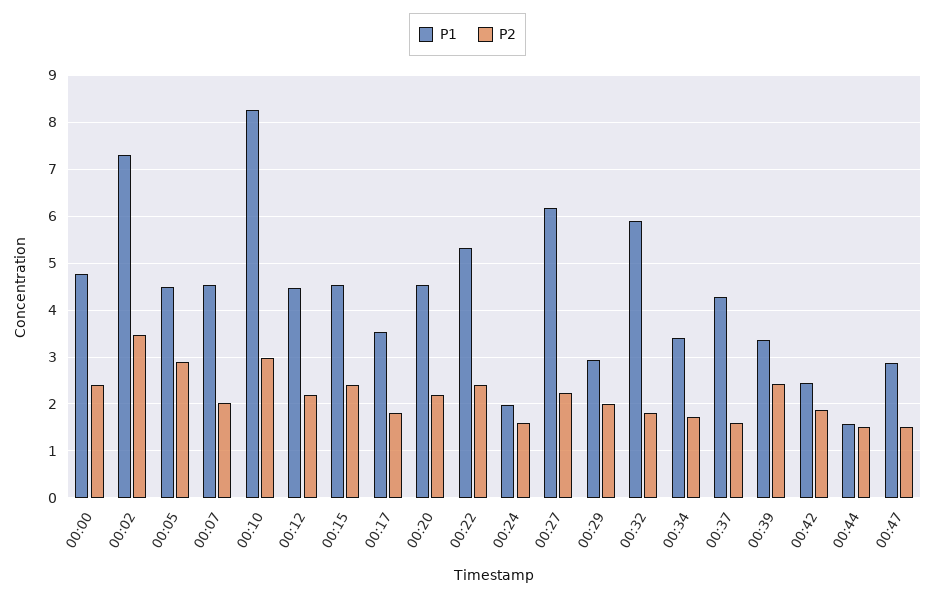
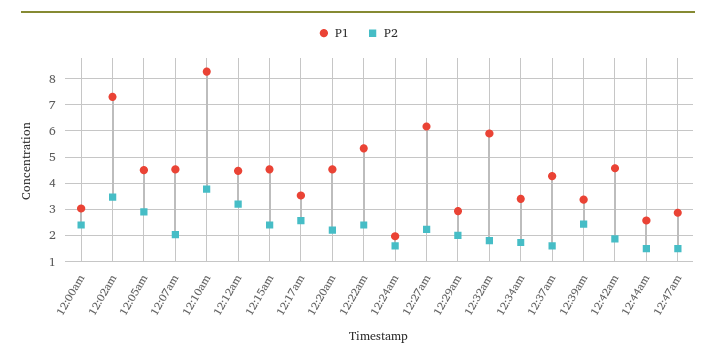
  {
    "P1": {
-     "00:00": 4.8,
+     "00:00": 3,
      "00:02": 7.4,
      "00:05": 4.6,
      "00:07": 4.6,
      "00:10": 8.2,
      "00:12": 4.4,
      "00:15": 4.6,
      "00:17": 3.6,
      "00:20": 4.6,
      "00:22": 5.4,
      "00:24": 2,
      "00:27": 6.2,
      "00:29": 3,
      "00:32": 6,
      "00:34": 3.4,
      "00:37": 4.2,
      "00:39": 3.4,
-     "00:42": 2.4,
+     "00:42": 4.5,
-     "00:44": 1.6,
+     "00:44": 2.5,
      "00:47": 2.8
    },
    "P2": {
      "00:00": 2.4,
      "00:02": 3.4,
      "00:05": 3,
      "00:07": 2,
-     "00:10": 3,
+     "00:10": 3.75,
-     "00:12": 2.2,
+     "00:12": 3.25,
      "00:15": 2.4,
-     "00:17": 1.8,
+     "00:17": 2.5,
      "00:20": 2.2,
      "00:22": 2.4,
      "00:24": 1.6,
      "00:27": 2.2,
      "00:29": 2,
      "00:32": 1.8,
      "00:34": 1.8,
      "00:37": 1.6,
      "00:39": 2.4,
      "00:42": 1.8,
      "00:44": 1.6,
      "00:47": 1.6
    }
  }

